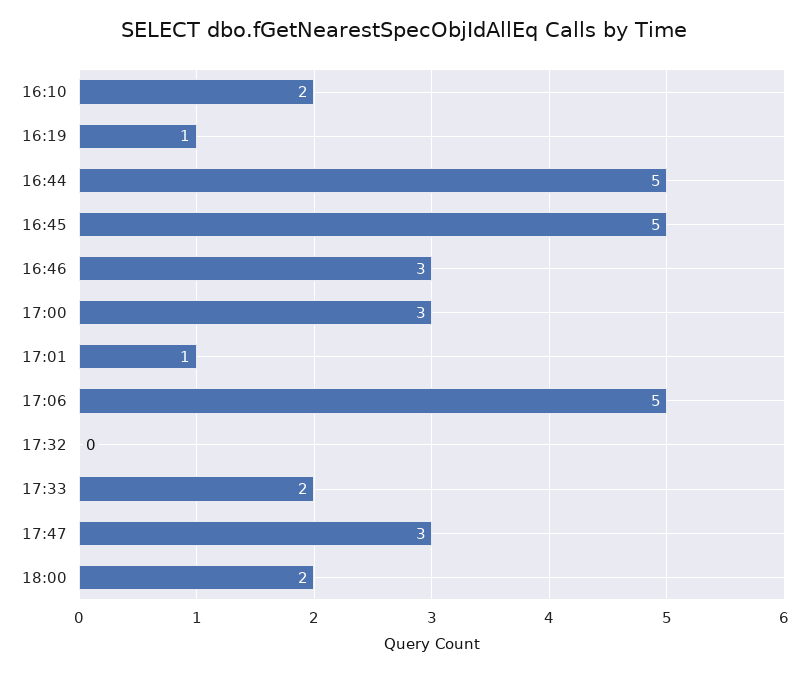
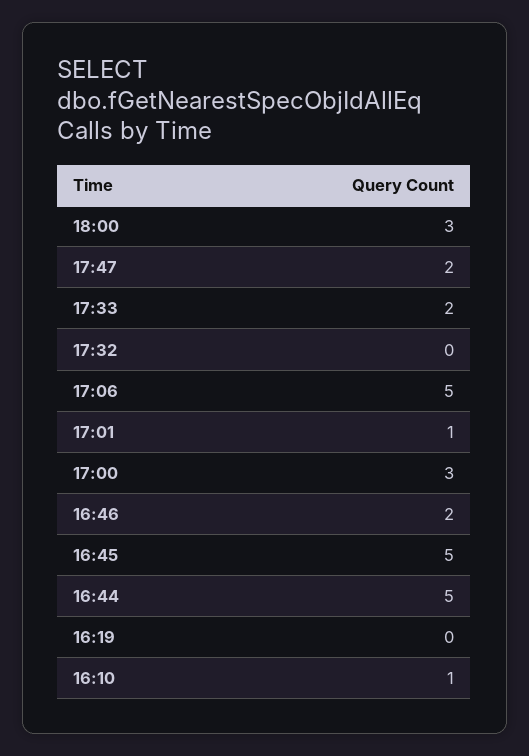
  {
-   "16:10": 2,
+   "16:10": 1,
-   "16:19": 1,
+   "16:19": 0,
    "16:44": 5,
    "16:45": 5,
-   "16:46": 3,
+   "16:46": 2,
    "17:00": 3,
    "17:01": 1,
    "17:06": 5,
    "17:32": 0,
    "17:33": 2,
-   "17:47": 3,
+   "17:47": 2,
-   "18:00": 2
+   "18:00": 3
  }

